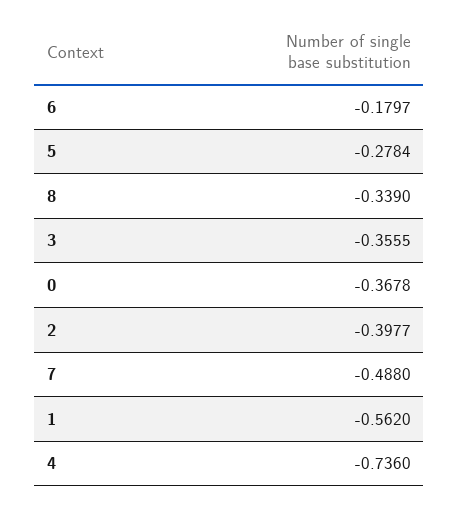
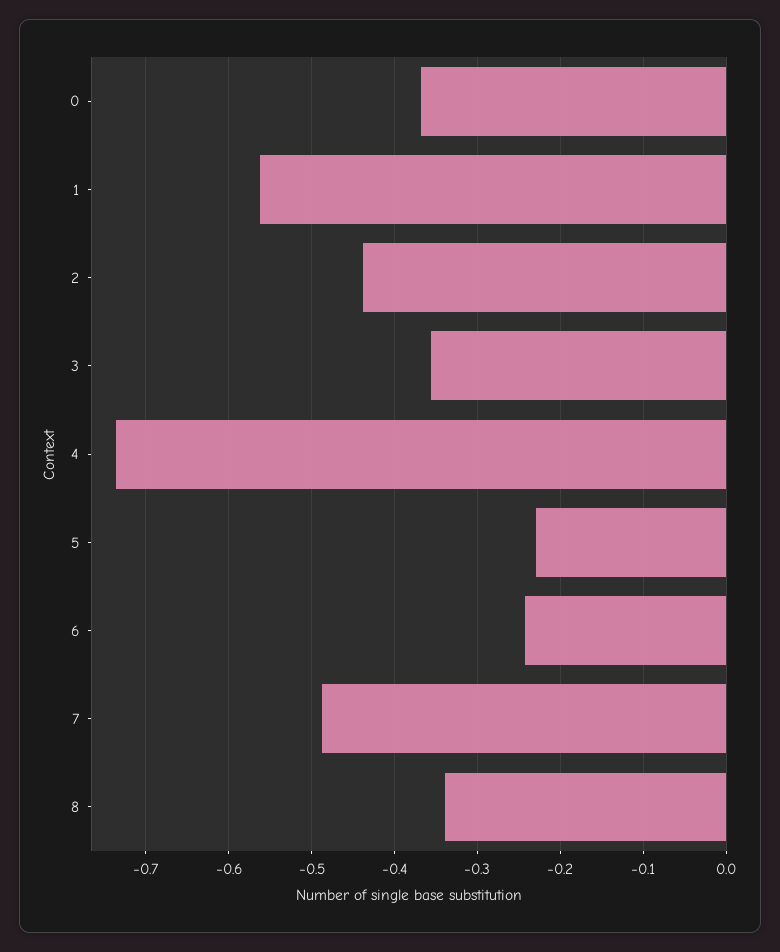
  {
-   "6": -0.1797,
+   "6": -0.24,
-   "5": -0.2784,
+   "5": -0.23,
    "8": -0.339,
    "3": -0.3555,
    "0": -0.3678,
-   "2": -0.3977,
+   "2": -0.44,
    "7": -0.488,
    "1": -0.562,
    "4": -0.736
  }

